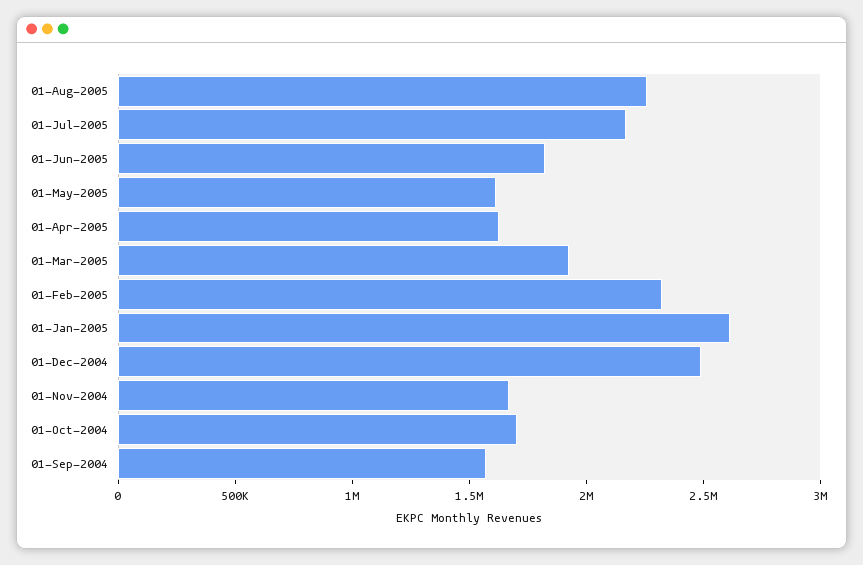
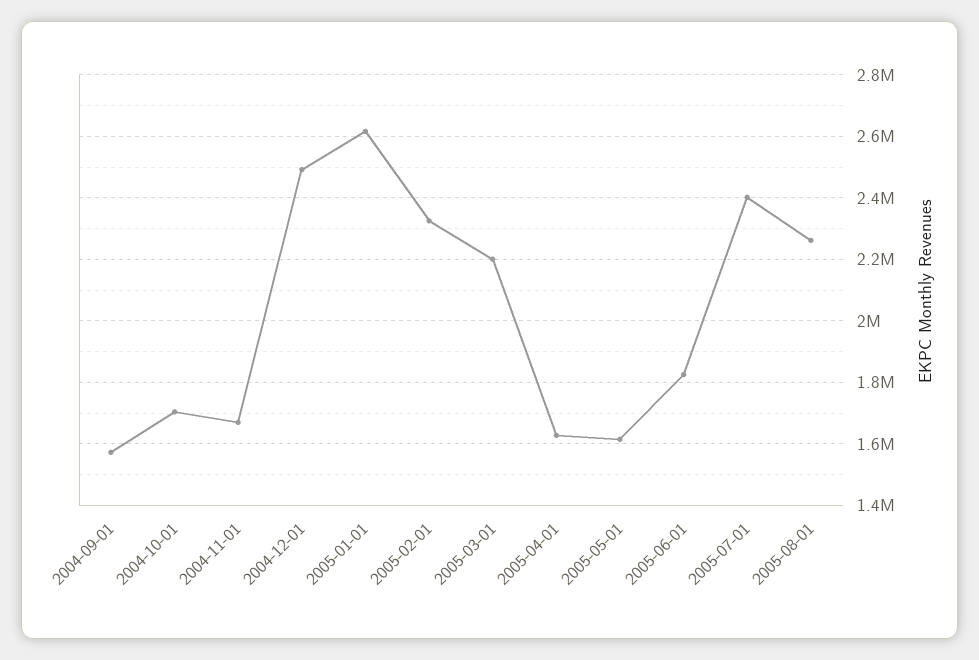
  {
    "01-Aug-2005": 2260000,
-   "01-Jul-2005": 2200000,
+   "01-Jul-2005": 2400000,
    "01-Jun-2005": 1820000,
    "01-May-2005": 1620000,
    "01-Apr-2005": 1620000,
-   "01-Mar-2005": 1900000,
+   "01-Mar-2005": 2200000,
    "01-Feb-2005": 2320000,
    "01-Jan-2005": 2620000,
    "01-Dec-2004": 2500000,
    "01-Nov-2004": 1660000,
    "01-Oct-2004": 1700000,
    "01-Sep-2004": 1580000
  }

